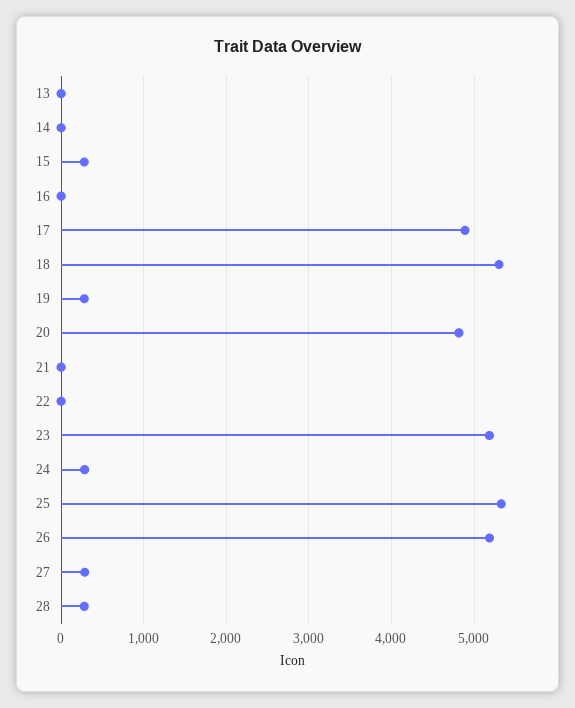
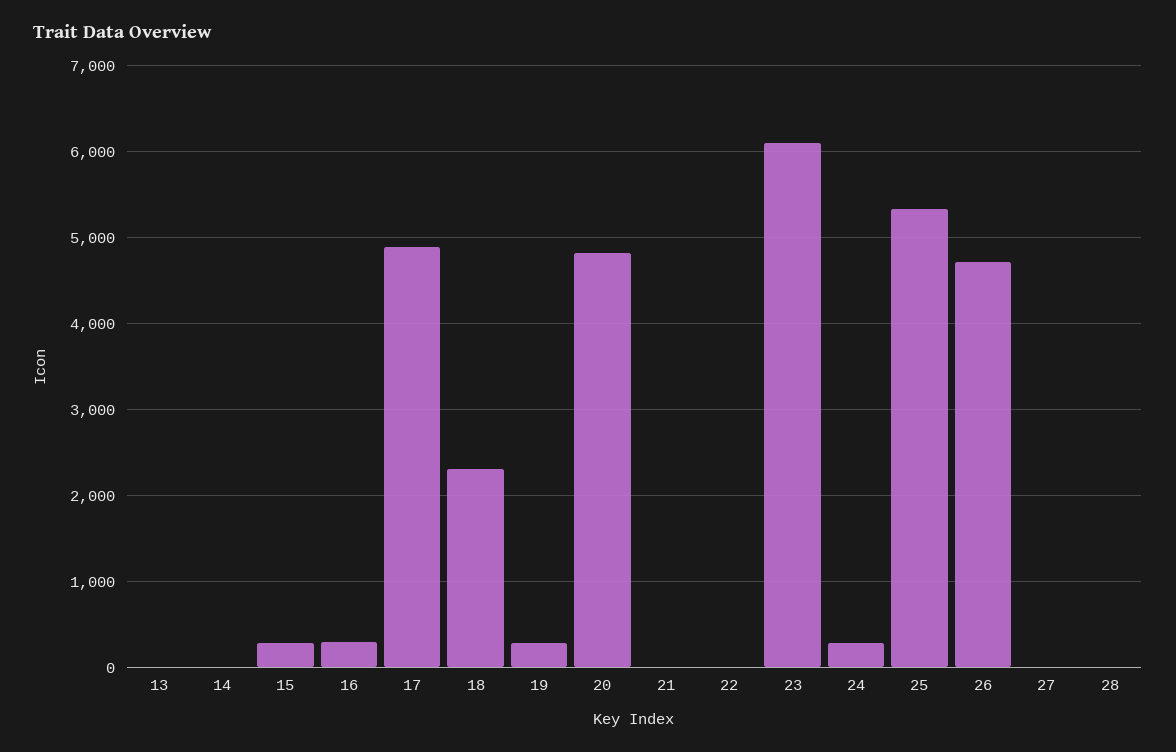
  {
    "13": 0,
    "14": 0,
    "15": 300,
-   "16": 0,
+   "16": 300,
    "17": 4900,
-   "18": 5300,
+   "18": 2300,
    "19": 300,
    "20": 4800,
    "21": 0,
    "22": 0,
-   "23": 5200,
+   "23": 6100,
    "24": 300,
    "25": 5300,
-   "26": 5200,
+   "26": 4700,
-   "27": 300,
+   "27": 0,
-   "28": 300
+   "28": 0
  }

